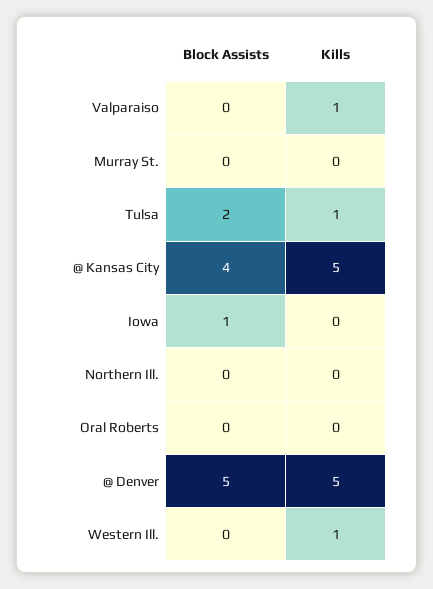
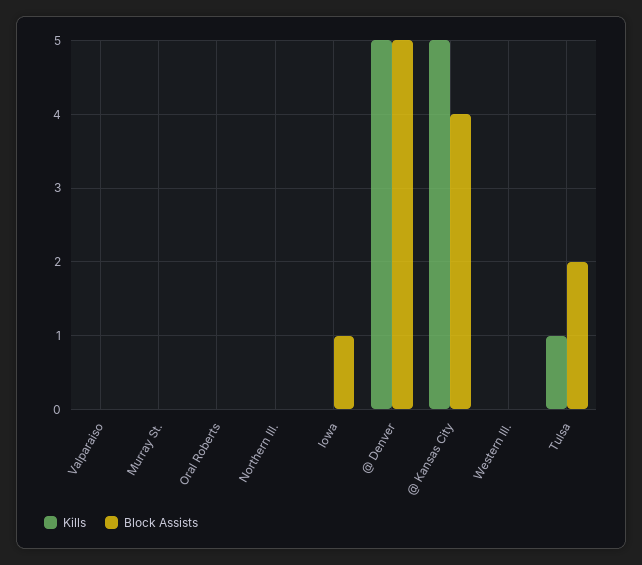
  {
    "Block Assists": {
      "Valparaiso": 0,
      "Murray St.": 0,
      "Tulsa": 2,
      "@ Kansas City": 4,
      "Iowa": 1,
      "Northern Ill.": 0,
      "Oral Roberts": 0,
      "@ Denver": 5,
      "Western Ill.": 0
    },
    "Kills": {
-     "Valparaiso": 1,
+     "Valparaiso": 0,
      "Murray St.": 0,
      "Tulsa": 1,
      "@ Kansas City": 5,
      "Iowa": 0,
      "Northern Ill.": 0,
      "Oral Roberts": 0,
      "@ Denver": 5,
-     "Western Ill.": 1
+     "Western Ill.": 0
    }
  }

